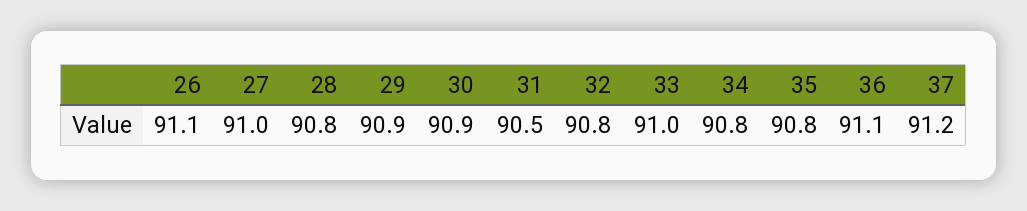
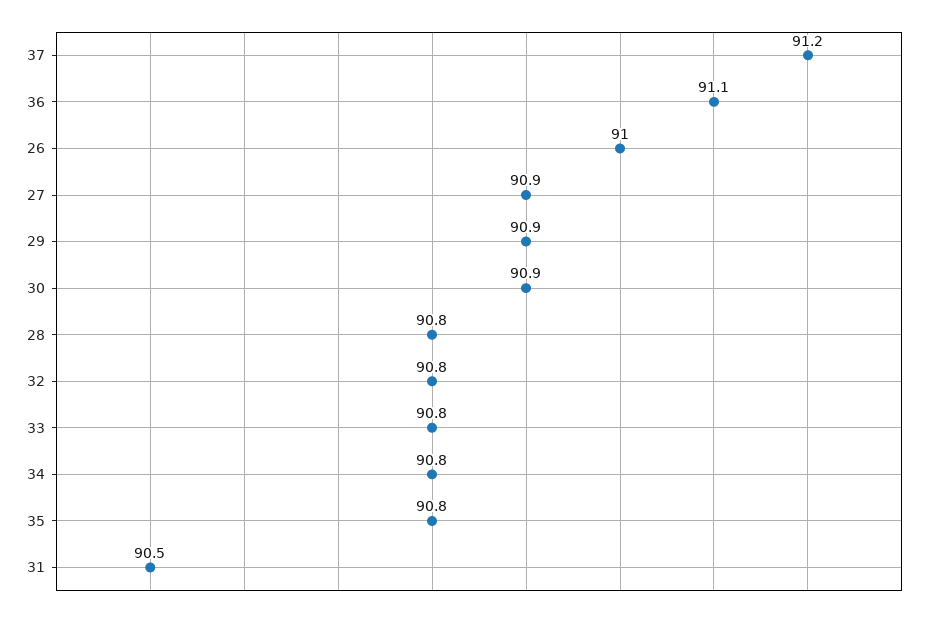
  {
-   "26": 91.1,
+   "26": 91,
-   "27": 91,
+   "27": 90.9,
    "28": 90.8,
    "29": 90.9,
    "30": 90.9,
    "31": 90.5,
    "32": 90.8,
-   "33": 91,
+   "33": 90.8,
    "34": 90.8,
    "35": 90.8,
    "36": 91.1,
    "37": 91.2
  }

